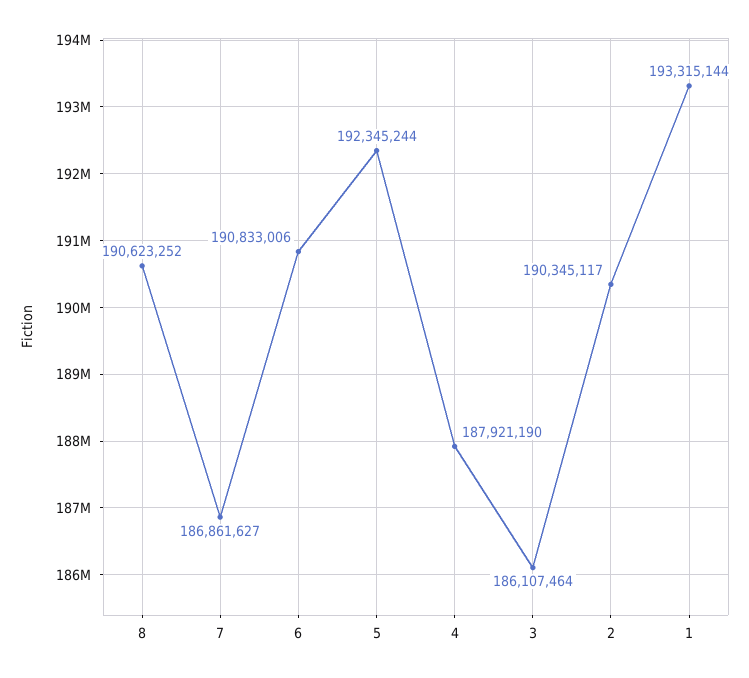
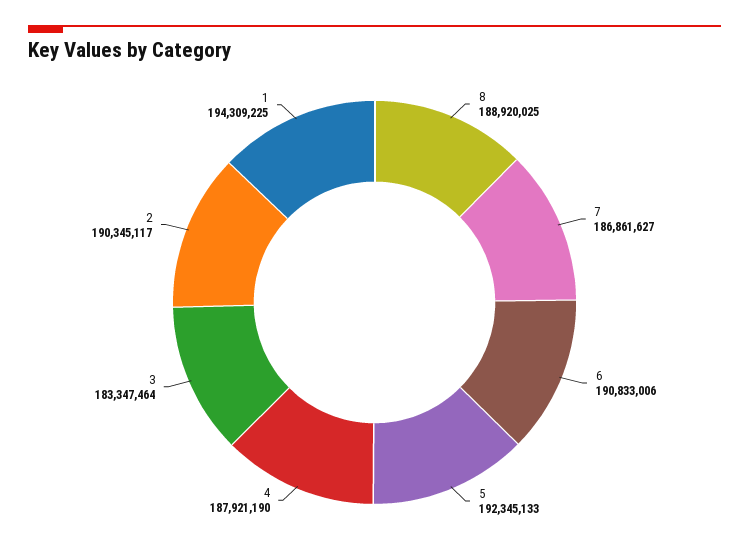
  {
-   "8": 190623252,
+   "8": 188920025,
    "7": 186861627,
    "6": 190833006,
-   "5": 192345244,
+   "5": 192345133,
    "4": 187921190,
-   "3": 186107464,
+   "3": 183347464,
    "2": 190345117,
-   "1": 193315144
+   "1": 194309225
  }

